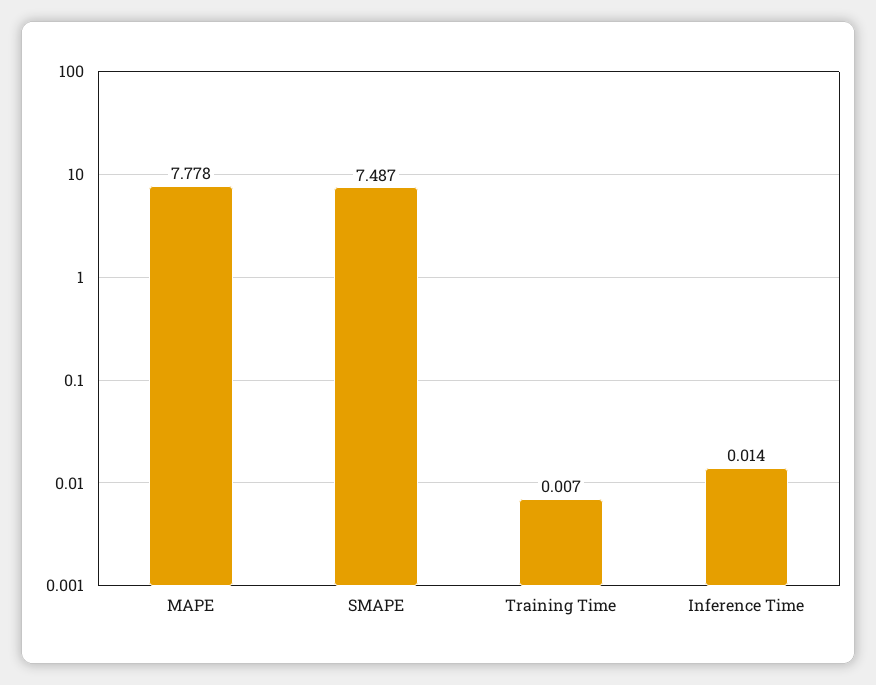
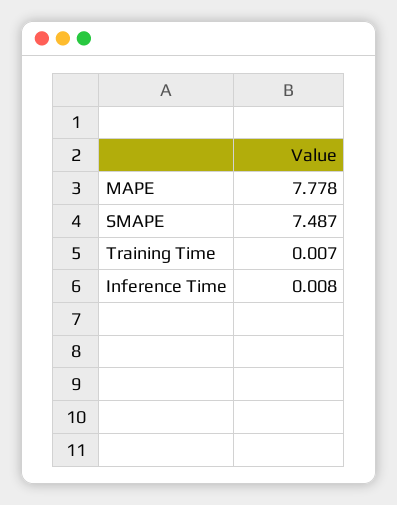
  {
    "MAPE": 7.778,
    "SMAPE": 7.487,
    "Training Time": 0.007,
-   "Inference Time": 0.014
+   "Inference Time": 0.008
  }

